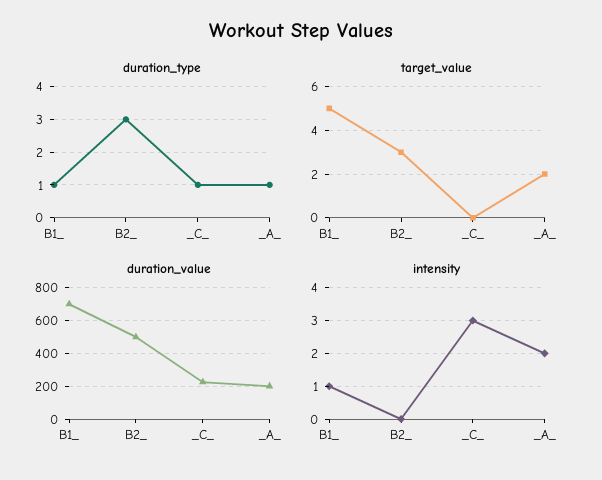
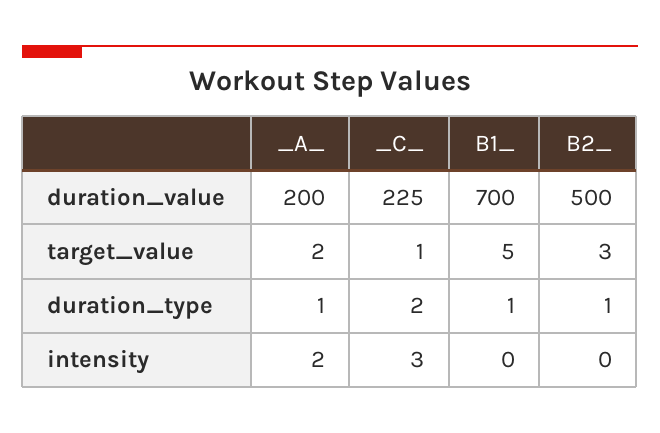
  {
    "duration_type": {
      "B1_": 1,
-     "B2_": 3,
+     "B2_": 1,
-     "_C_": 1,
+     "_C_": 2,
      "_A_": 1
    },
    "target_value": {
      "B1_": 5,
      "B2_": 3,
-     "_C_": 0,
+     "_C_": 1,
      "_A_": 2
    },
    "duration_value": {
      "B1_": 700,
      "B2_": 500,
      "_C_": 225,
      "_A_": 200
    },
    "intensity": {
-     "B1_": 1,
+     "B1_": 0,
      "B2_": 0,
      "_C_": 3,
      "_A_": 2
    }
  }

